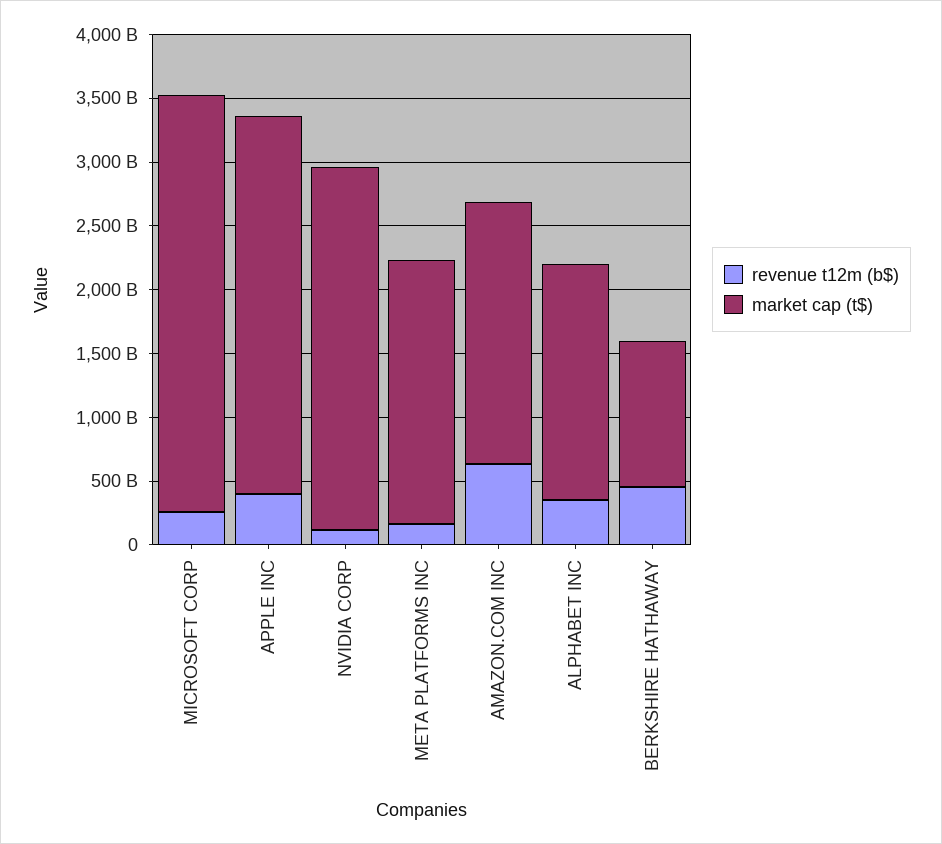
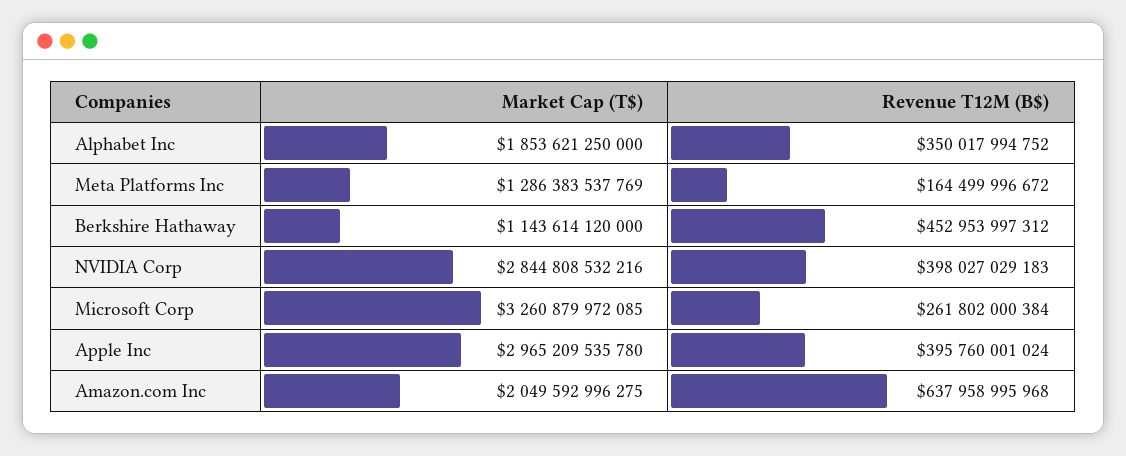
  {
    "revenue t12m (b$)": {
      "MICROSOFT CORP": 261802000384,
      "APPLE INC": 395760001024,
-     "NVIDIA CORP": 100000000000,
+     "NVIDIA CORP": 398027029183,
      "META PLATFORMS INC": 164499996672,
      "AMAZON.COM INC": 637958995968,
      "ALPHABET INC": 350017994752,
      "BERKSHIRE HATHAWAY": 452953997312
    },
    "market cap (t$)": {
      "MICROSOFT CORP": 3260879972085,
      "APPLE INC": 2965209535780,
      "NVIDIA CORP": 2844808532216,
-     "META PLATFORMS INC": 2100000000000,
+     "META PLATFORMS INC": 1286383537769,
      "AMAZON.COM INC": 2049592996275,
      "ALPHABET INC": 1853621250000,
      "BERKSHIRE HATHAWAY": 1143614120000
    }
  }

